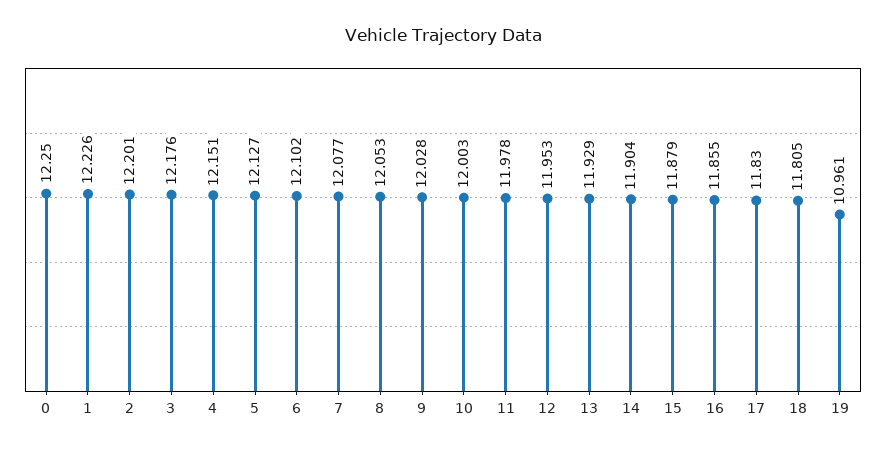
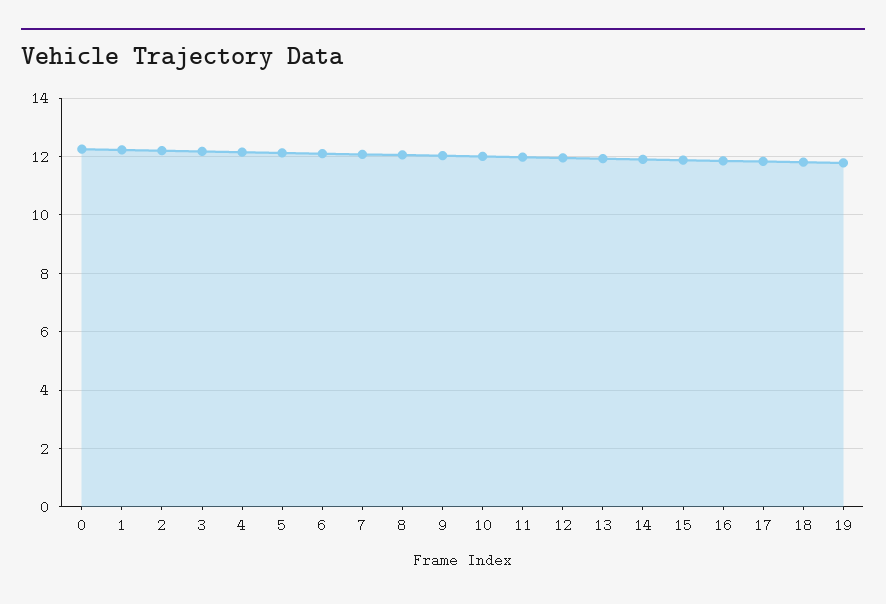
  {
    "0": 12.25,
    "1": 12.226,
    "2": 12.201,
    "3": 12.176,
    "4": 12.151,
    "5": 12.127,
    "6": 12.102,
    "7": 12.077,
    "8": 12.053,
    "9": 12.028,
    "10": 12.003,
    "11": 11.978,
    "12": 11.953,
    "13": 11.929,
    "14": 11.904,
    "15": 11.879,
    "16": 11.855,
    "17": 11.83,
    "18": 11.805,
-   "19": 10.961
+   "19": 11.75
  }

